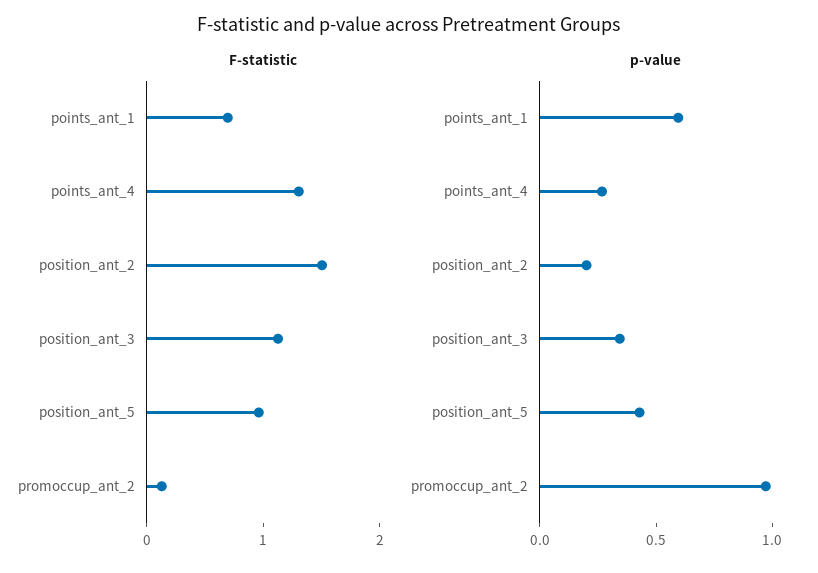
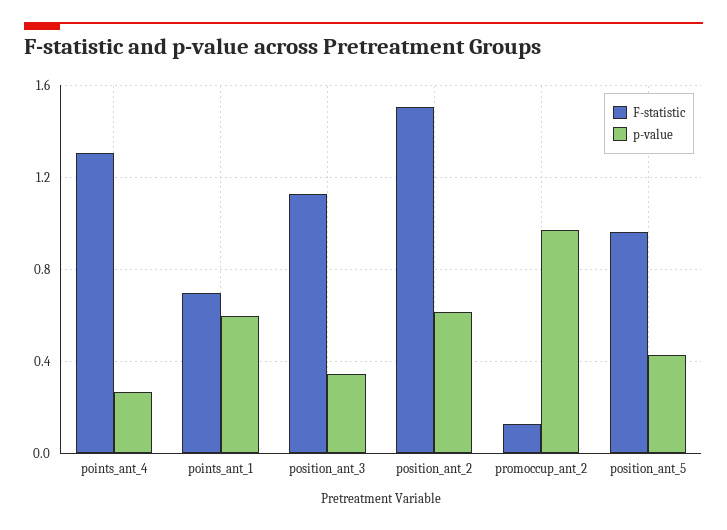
  {
    "F-statistic": {
      "points_ant_1": 0.7,
      "points_ant_4": 1.3,
      "position_ant_2": 1.5,
      "position_ant_3": 1.15,
      "position_ant_5": 0.95,
      "promoccup_ant_2": 0.15
    },
    "p-value": {
      "points_ant_1": 0.6,
      "points_ant_4": 0.25,
-     "position_ant_2": 0.2,
+     "position_ant_2": 0.6,
      "position_ant_3": 0.35,
      "position_ant_5": 0.45,
      "promoccup_ant_2": 0.95
    }
  }

